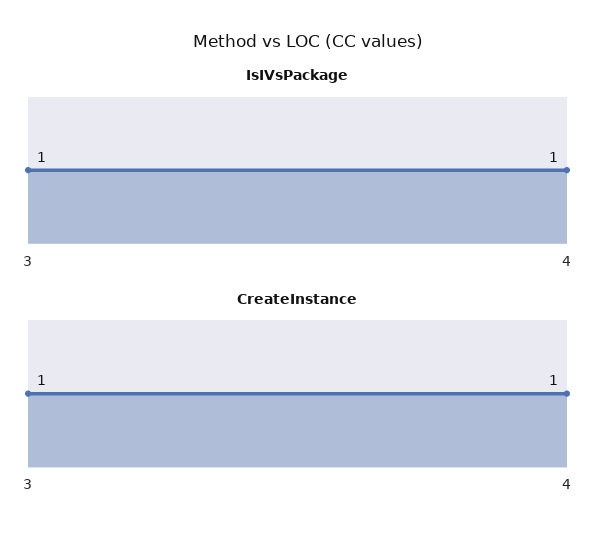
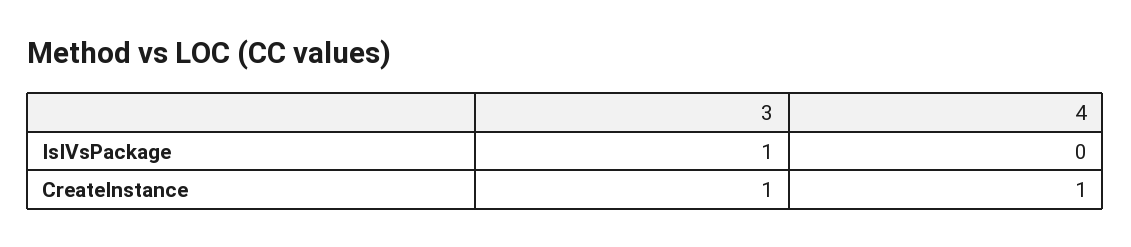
  {
    "IsIVsPackage": {
      "3": 1,
-     "4": 1
+     "4": 0
    },
    "CreateInstance": {
      "3": 1,
      "4": 1
    }
  }

